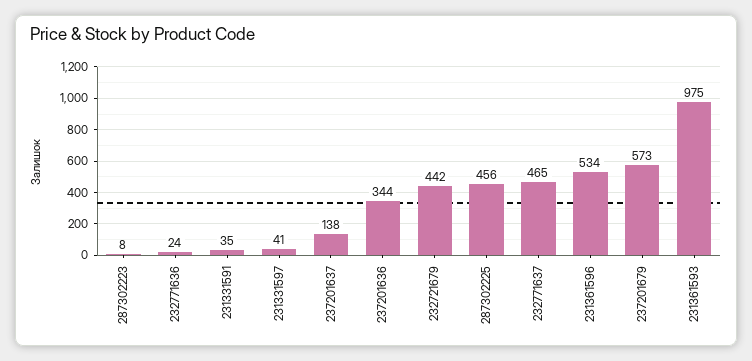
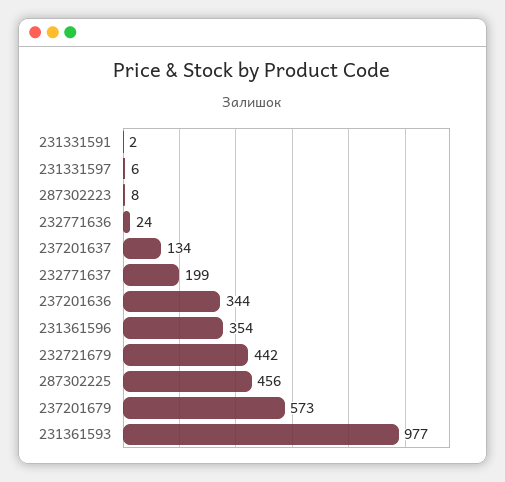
  {
    "287302223": 8,
    "232771636": 24,
-   "231331591": 35,
+   "231331591": 2,
-   "231331597": 41,
+   "231331597": 6,
-   "237201637": 138,
+   "237201637": 134,
    "237201636": 344,
    "232721679": 442,
    "287302225": 456,
-   "232771637": 465,
+   "232771637": 199,
-   "231361596": 534,
+   "231361596": 354,
    "237201679": 573,
-   "231361593": 975
+   "231361593": 977
  }

